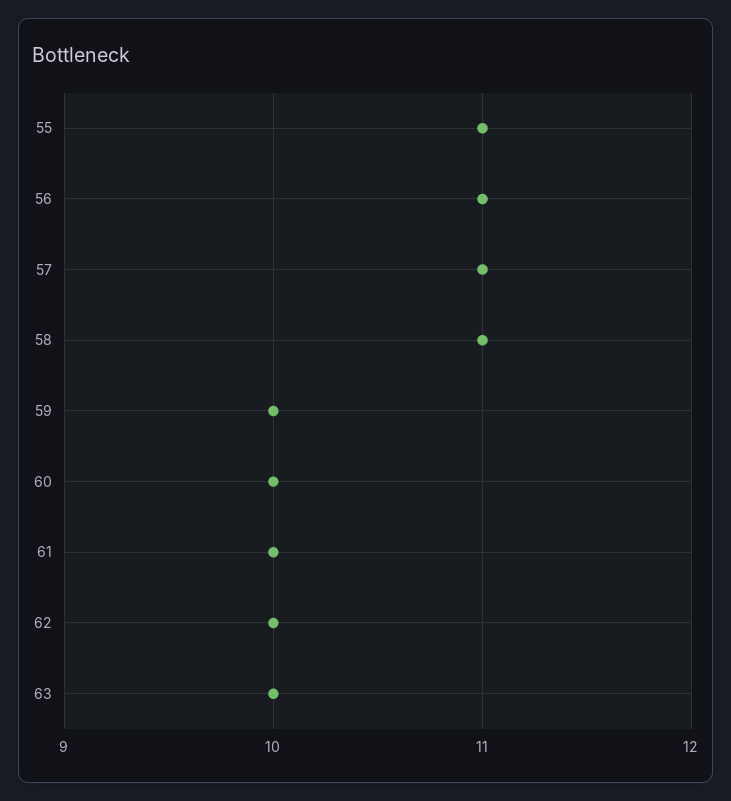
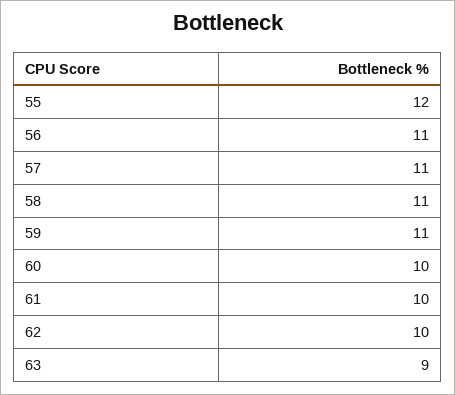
  {
-   "55": 11,
+   "55": 12,
    "56": 11,
    "57": 11,
    "58": 11,
-   "59": 10,
+   "59": 11,
    "60": 10,
    "61": 10,
    "62": 10,
-   "63": 10
+   "63": 9
  }

